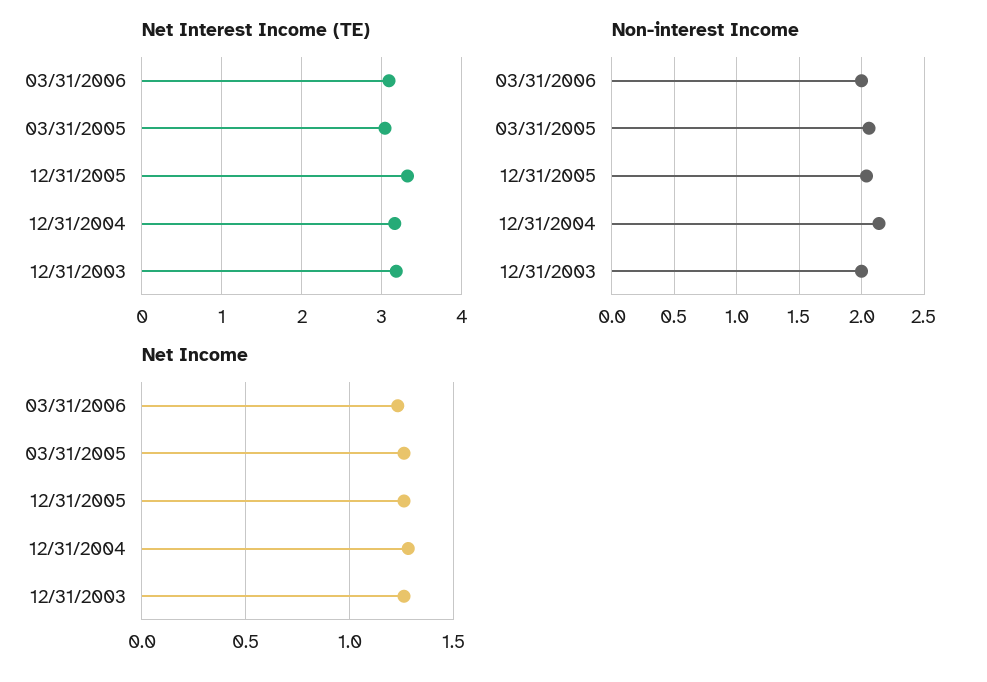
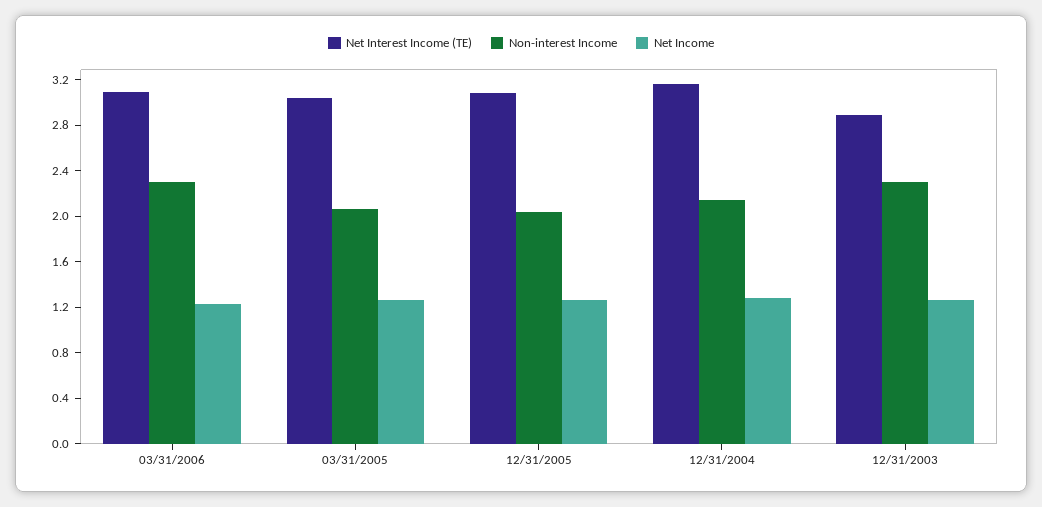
  {
    "Net Interest Income (TE)": {
      "03/31/2006": 3.1,
      "03/31/2005": 3,
-     "12/31/2005": 3.3,
+     "12/31/2005": 3.1,
      "12/31/2004": 3.2,
-     "12/31/2003": 3.2
+     "12/31/2003": 2.9
    },
    "Non-interest Income": {
-     "03/31/2006": 2,
+     "03/31/2006": 2.3,
      "03/31/2005": 2.05,
      "12/31/2005": 2.05,
      "12/31/2004": 2.15,
-     "12/31/2003": 2
+     "12/31/2003": 2.3
    },
    "Net Income": {
      "03/31/2006": 1.25,
      "03/31/2005": 1.25,
      "12/31/2005": 1.25,
      "12/31/2004": 1.3,
      "12/31/2003": 1.25
    }
  }

